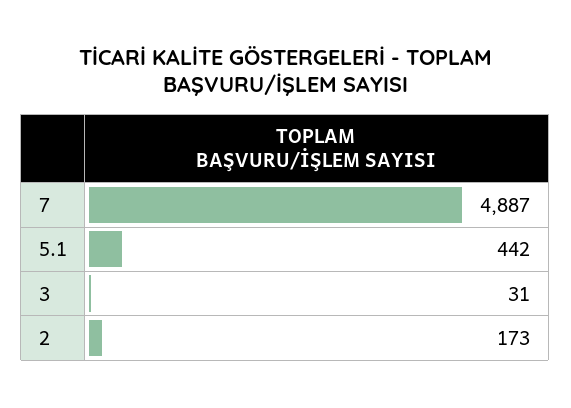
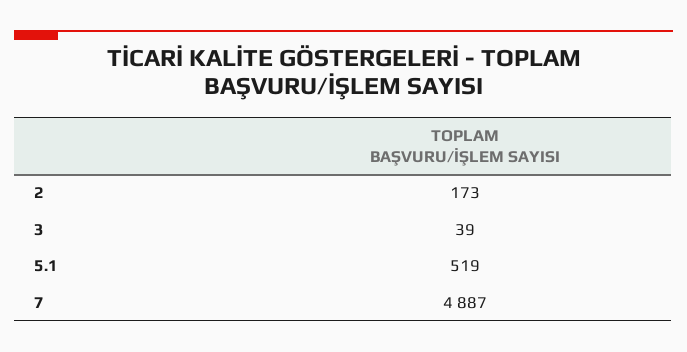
  {
    "7": 4887,
-   "5.1": 442,
+   "5.1": 519,
-   "3": 31,
+   "3": 39,
    "2": 173
  }

